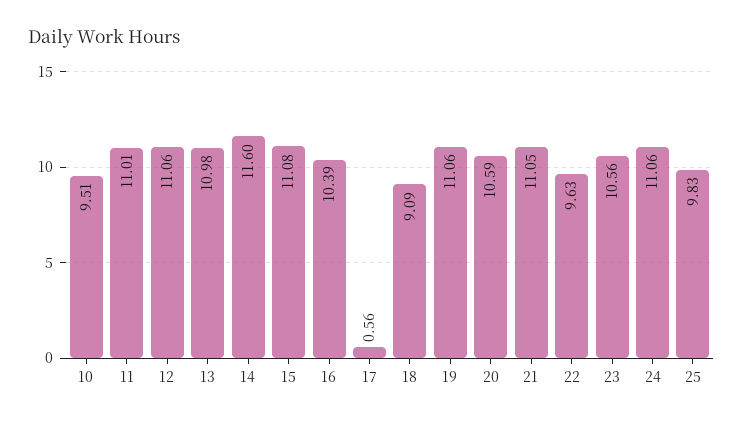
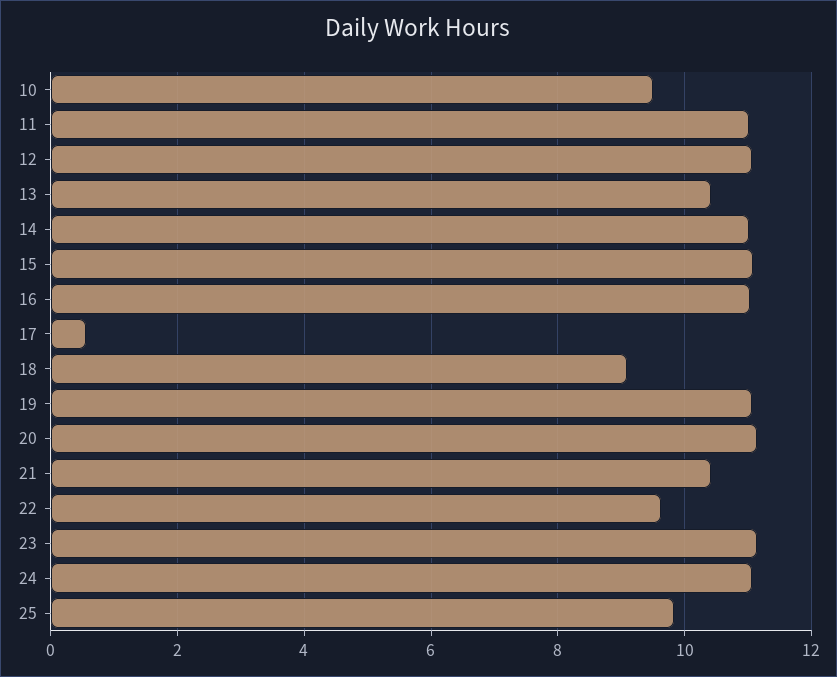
  {
    "10": 9.51,
    "11": 11.01,
    "12": 11.06,
-   "13": 10.98,
+   "13": 10.4,
-   "14": 11.6,
+   "14": 11,
    "15": 11.08,
-   "16": 10.39,
+   "16": 11,
    "17": 0.56,
    "18": 9.09,
    "19": 11.06,
-   "20": 10.59,
+   "20": 11.2,
-   "21": 11.05,
+   "21": 10.4,
    "22": 9.63,
-   "23": 10.56,
+   "23": 11.2,
    "24": 11.06,
    "25": 9.83
  }

